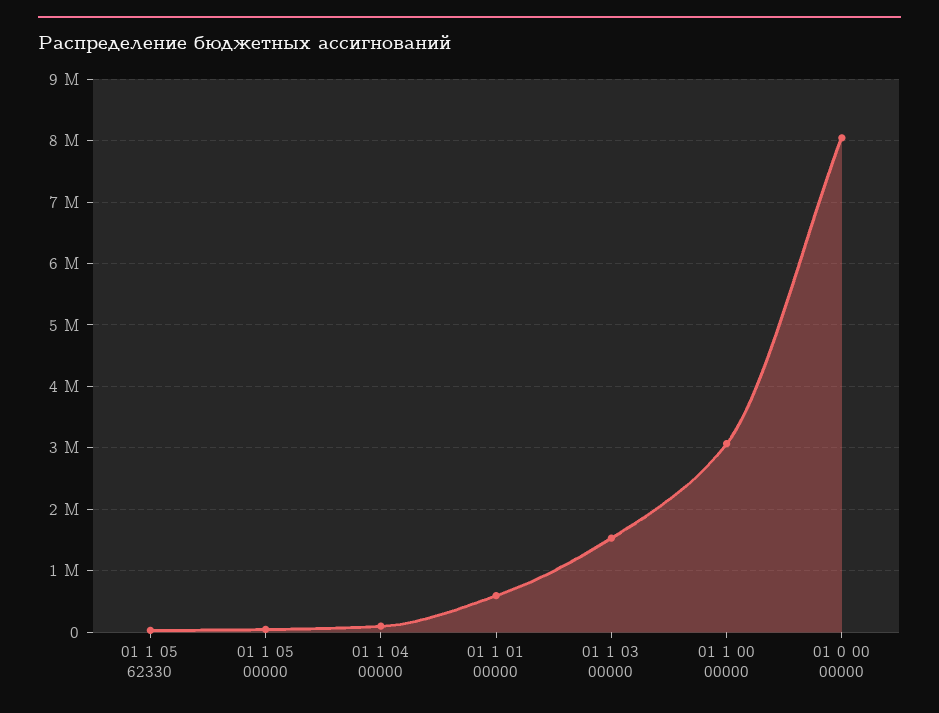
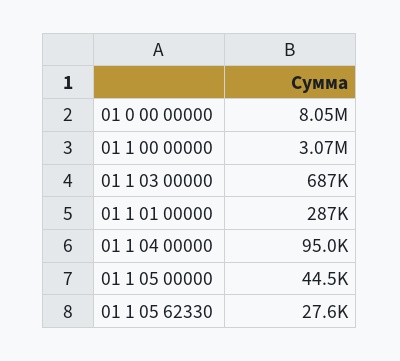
  {
    "01 1 05 62330": 27600,
    "01 1 05 00000": 44500,
    "01 1 04 00000": 95000,
-   "01 1 01 00000": 600000,
+   "01 1 01 00000": 287000,
-   "01 1 03 00000": 1500000,
+   "01 1 03 00000": 687000,
    "01 1 00 00000": 3070000,
    "01 0 00 00000": 8050000
  }

